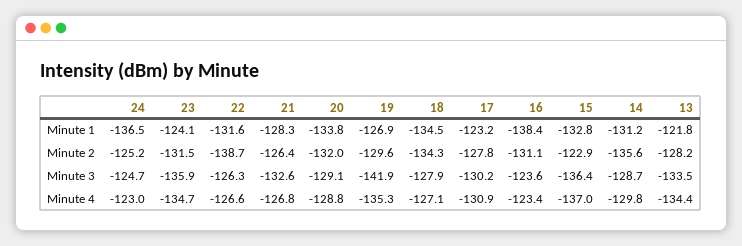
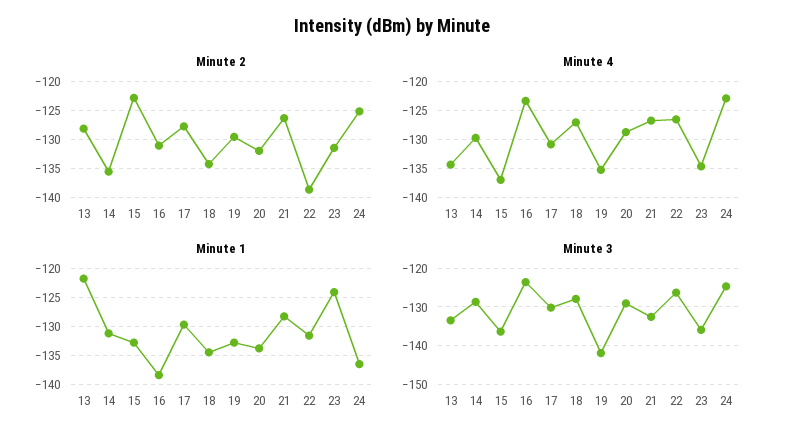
  {
    "Minute 1": {
      "24": -136.5,
      "23": -124.1,
      "22": -131.6,
      "21": -128.3,
      "20": -133.8,
-     "19": -126.9,
+     "19": -132.5,
      "18": -134.5,
-     "17": -123.2,
+     "17": -130,
      "16": -138.4,
      "15": -132.8,
      "14": -131.2,
      "13": -121.8
    },
    "Minute 2": {
      "24": -125.2,
      "23": -131.5,
      "22": -138.7,
      "21": -126.4,
      "20": -132,
      "19": -129.6,
      "18": -134.3,
      "17": -127.8,
      "16": -131.1,
      "15": -122.9,
      "14": -135.6,
      "13": -128.2
    },
    "Minute 3": {
      "24": -124.7,
      "23": -135.9,
      "22": -126.3,
      "21": -132.6,
      "20": -129.1,
      "19": -141.9,
      "18": -127.9,
      "17": -130.2,
      "16": -123.6,
      "15": -136.4,
      "14": -128.7,
      "13": -133.5
    },
    "Minute 4": {
      "24": -123,
      "23": -134.7,
      "22": -126.6,
      "21": -126.8,
      "20": -128.8,
      "19": -135.3,
      "18": -127.1,
      "17": -130.9,
      "16": -123.4,
      "15": -137,
      "14": -129.8,
      "13": -134.4
    }
  }

